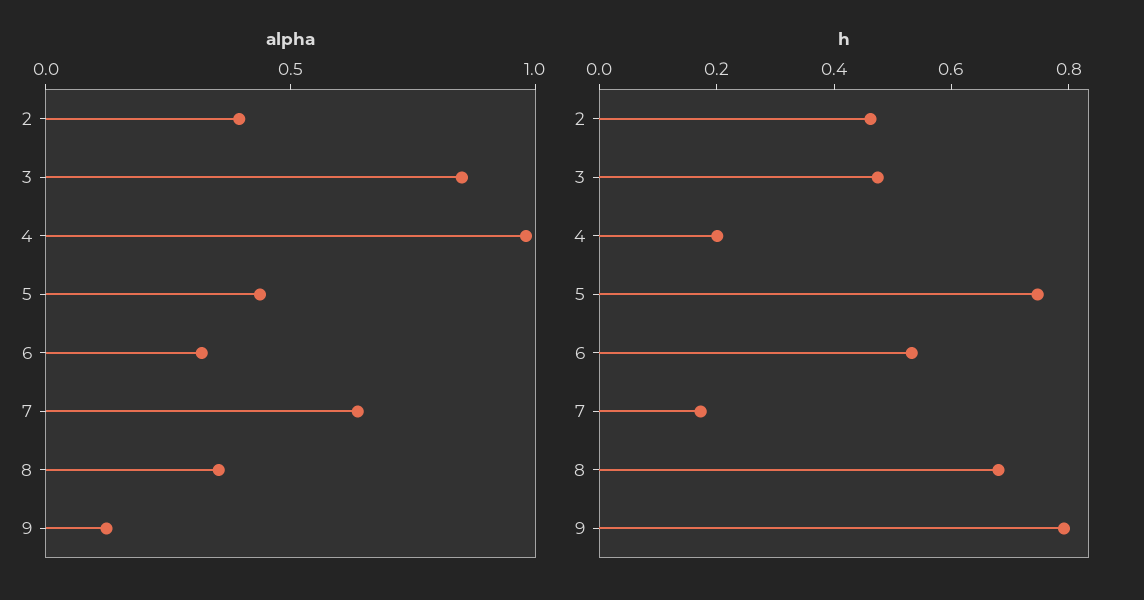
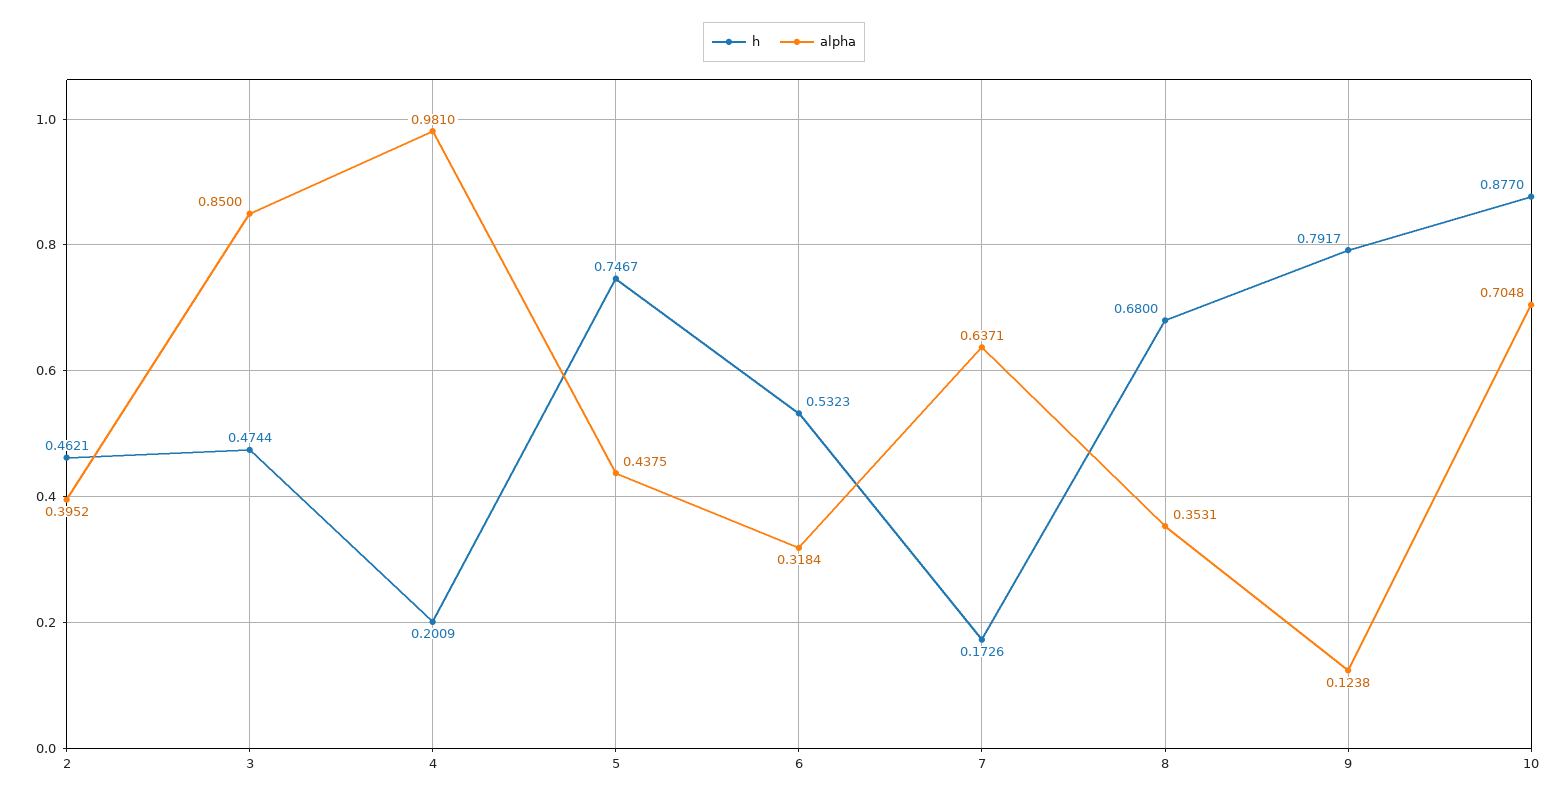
  {
    "alpha": {
      "2": 0.3952,
      "3": 0.85,
      "4": 0.981,
      "5": 0.4375,
      "6": 0.3184,
      "7": 0.6371,
      "8": 0.3531,
-     "9": 0.1238
+     "9": 0.1238,
+     "10": 0.7048
    },
    "h": {
      "2": 0.4621,
      "3": 0.4744,
      "4": 0.2009,
      "5": 0.7467,
      "6": 0.5323,
      "7": 0.1726,
      "8": 0.68,
-     "9": 0.7917
+     "9": 0.7917,
+     "10": 0.877
    }
  }

